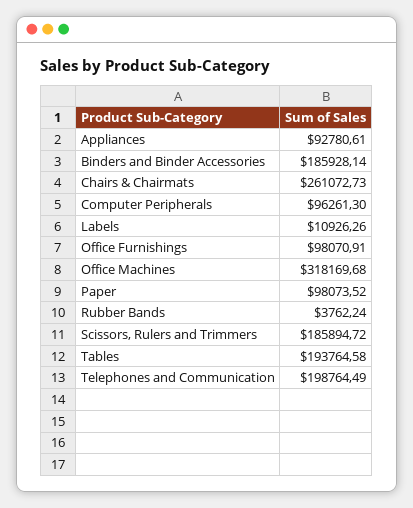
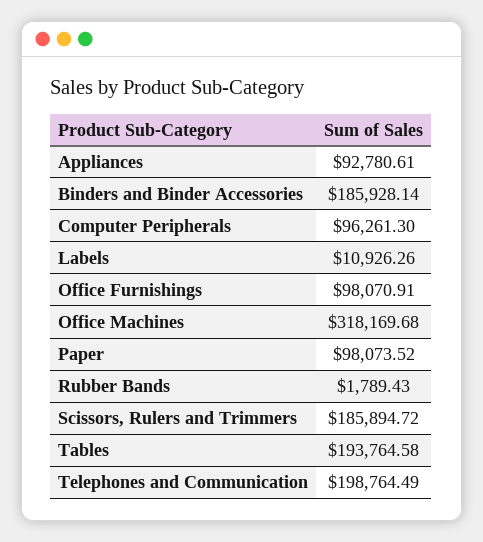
  {
    "Appliances": 92780.61,
    "Binders and Binder Accessories": 185928.14,
-   "Chairs & Chairmats": 261072.73,
    "Computer Peripherals": 96261.3,
    "Labels": 10926.26,
    "Office Furnishings": 98070.91,
    "Office Machines": 318169.68,
    "Paper": 98073.52,
-   "Rubber Bands": 3762.24,
+   "Rubber Bands": 1789.43,
    "Scissors, Rulers and Trimmers": 185894.72,
    "Tables": 193764.58,
    "Telephones and Communication": 198764.49
  }

